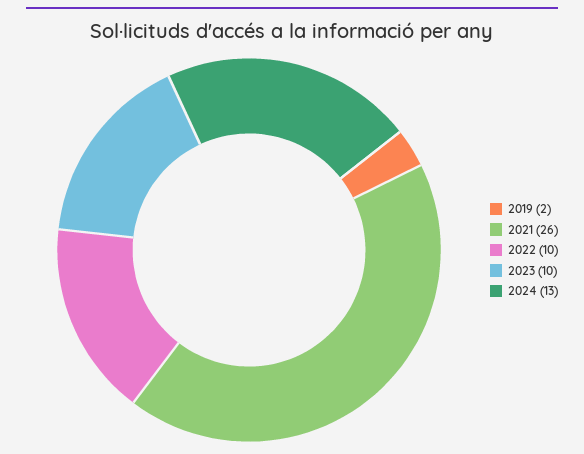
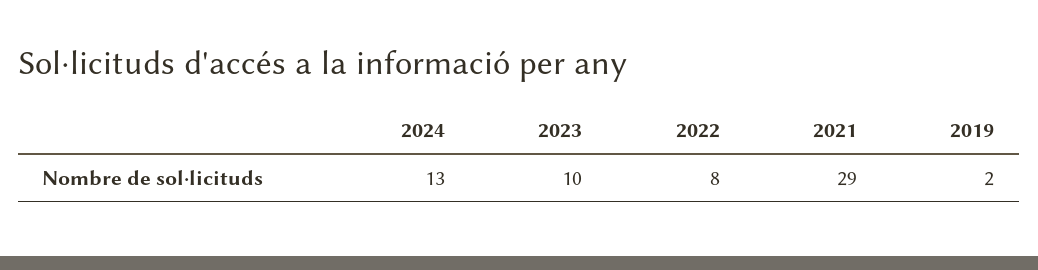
  {
    "2019": 2,
-   "2021": 26,
+   "2021": 29,
-   "2022": 10,
+   "2022": 8,
    "2023": 10,
    "2024": 13
  }

